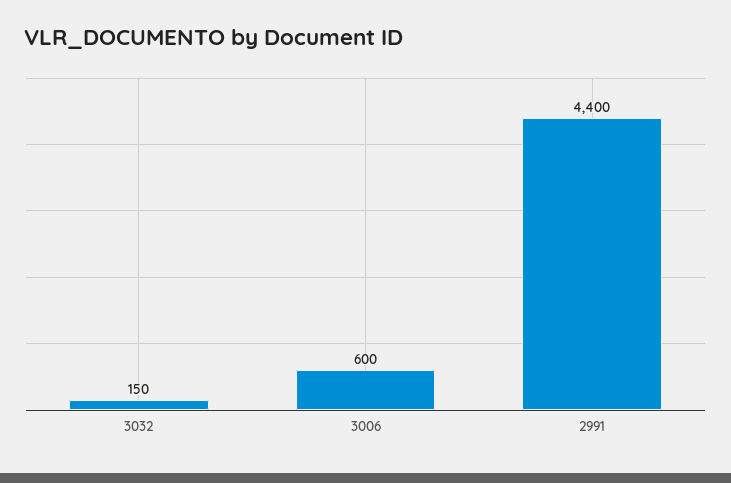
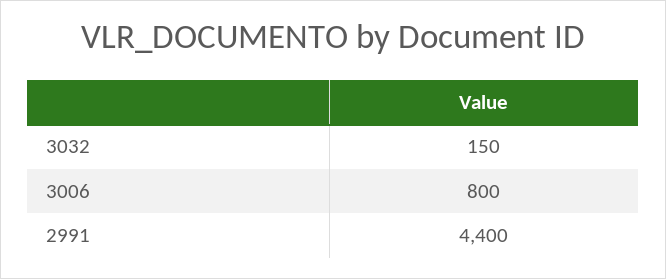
  {
    "3032": 150,
-   "3006": 600,
+   "3006": 800,
    "2991": 4400
  }

